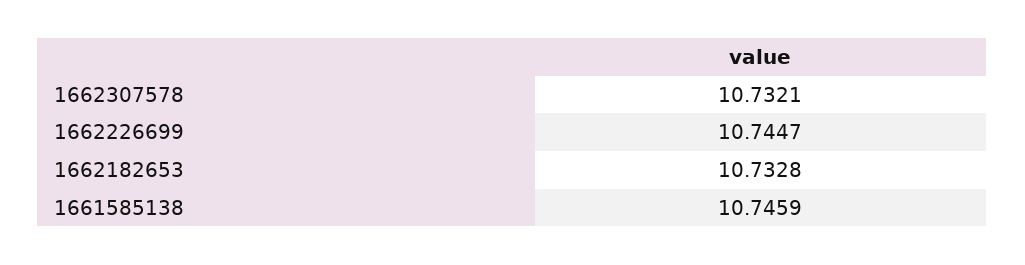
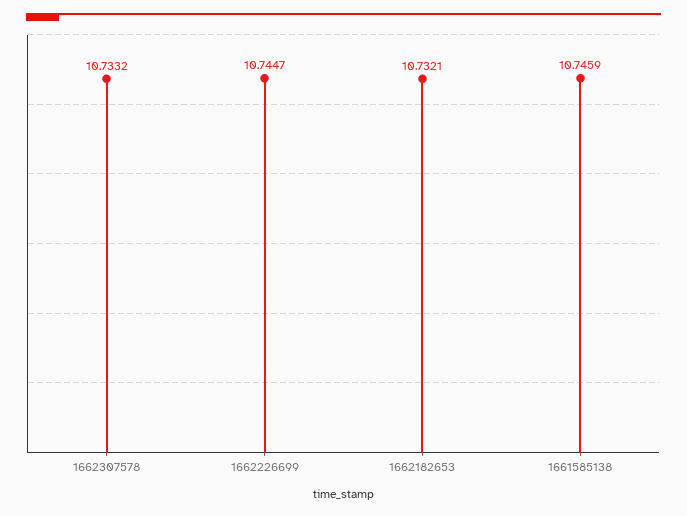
  {
-   "1662307578": 10.7321,
+   "1662307578": 10.7332,
    "1662226699": 10.7447,
-   "1662182653": 10.7328,
+   "1662182653": 10.7321,
    "1661585138": 10.7459
  }

